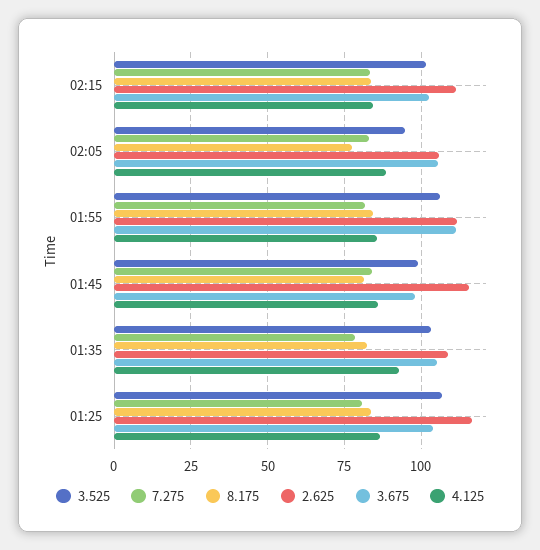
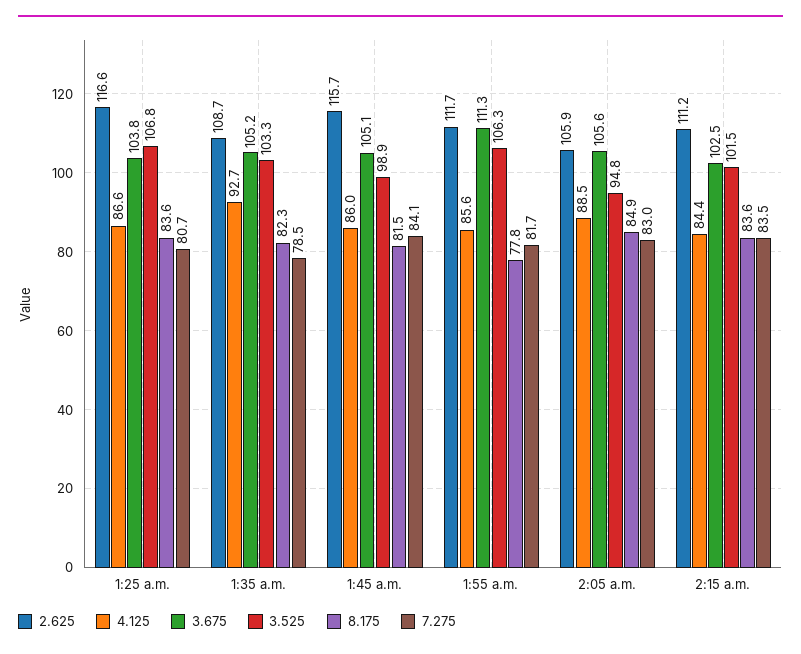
  {
    "3.525": {
      "02:15": 101.5,
      "02:05": 94.8,
      "01:55": 106.3,
      "01:45": 98.9,
      "01:35": 103.3,
      "01:25": 106.8
    },
    "7.275": {
      "02:15": 83.5,
      "02:05": 83,
      "01:55": 81.7,
      "01:45": 84.1,
      "01:35": 78.5,
      "01:25": 80.7
    },
    "8.175": {
      "02:15": 83.6,
-     "02:05": 77.5,
+     "02:05": 84.9,
-     "01:55": 85,
+     "01:55": 77.8,
      "01:45": 81.5,
      "01:35": 82.3,
      "01:25": 83.6
    },
    "2.625": {
      "02:15": 111.2,
      "02:05": 105.9,
      "01:55": 111.7,
      "01:45": 115.7,
      "01:35": 108.7,
      "01:25": 116.6
    },
    "3.675": {
      "02:15": 102.5,
      "02:05": 105.6,
      "01:55": 111.3,
-     "01:45": 97.5,
+     "01:45": 105.1,
      "01:35": 105.2,
      "01:25": 103.8
    },
    "4.125": {
      "02:15": 84.4,
      "02:05": 88.5,
      "01:55": 85.6,
      "01:45": 86,
      "01:35": 92.7,
      "01:25": 86.6
    }
  }

